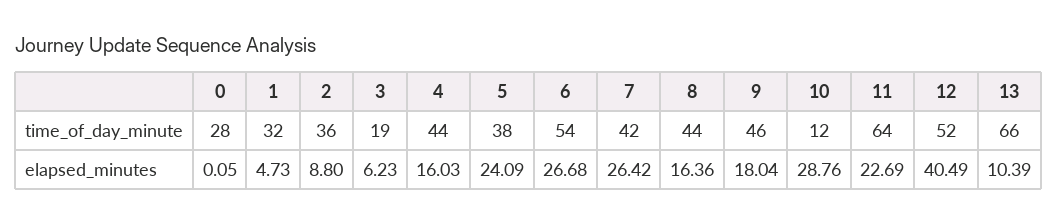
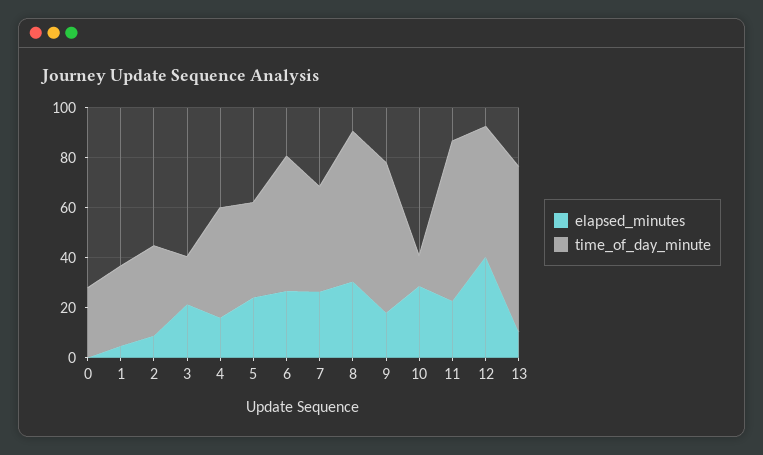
  {
    "time_of_day_minute": {
      "0": 28,
      "1": 32,
      "2": 36,
      "3": 19,
      "4": 44,
      "5": 38,
      "6": 54,
      "7": 42,
-     "8": 44,
+     "8": 60,
-     "9": 46,
+     "9": 60,
      "10": 12,
      "11": 64,
      "12": 52,
      "13": 66
    },
    "elapsed_minutes": {
      "0": 0.05,
      "1": 4.73,
      "2": 8.8,
-     "3": 6.23,
+     "3": 20,
      "4": 16.03,
      "5": 24.09,
      "6": 26.68,
      "7": 26.42,
-     "8": 16.36,
+     "8": 30,
      "9": 18.04,
      "10": 28.76,
      "11": 22.69,
      "12": 40.49,
      "13": 10.39
    }
  }

